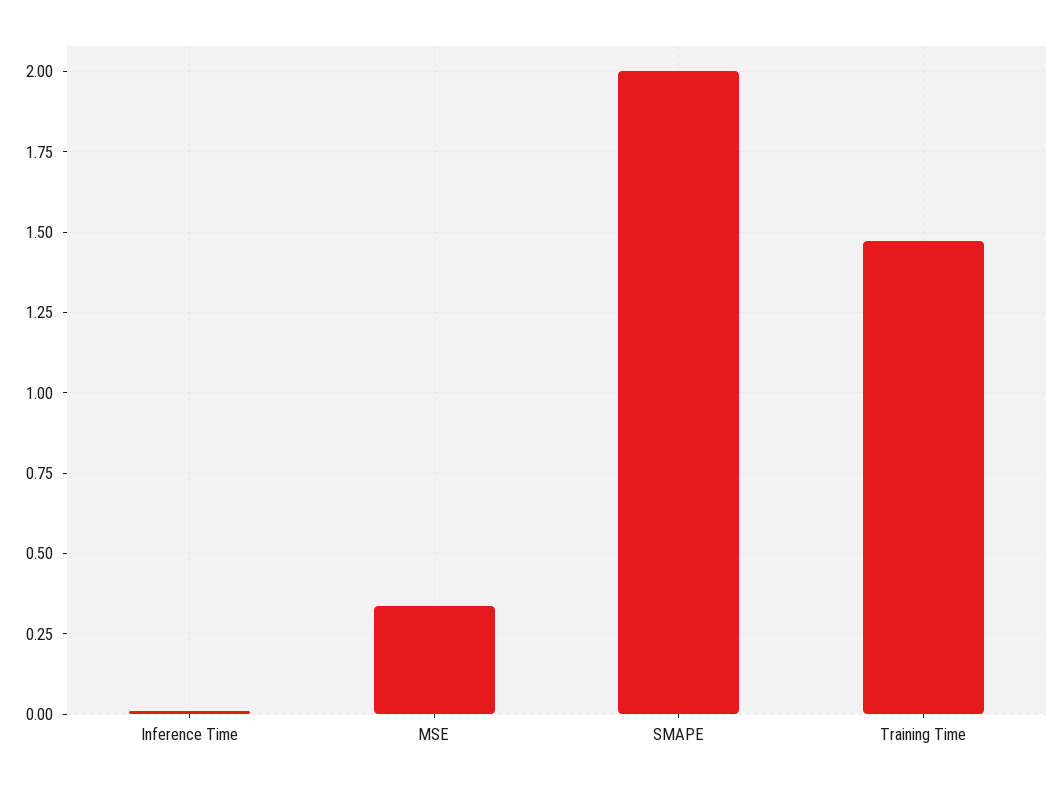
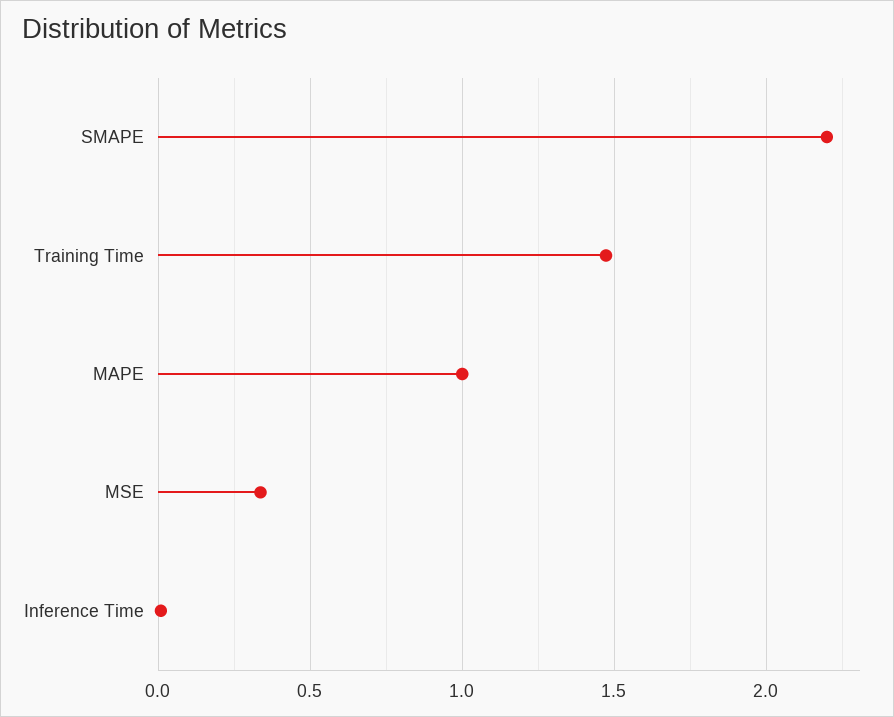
  {
    "Inference Time": 0,
    "MSE": 0.325,
-   "SMAPE": 2,
+   "SMAPE": 2.2,
-   "Training Time": 1.475
+   "Training Time": 1.475,
+   "MAPE": 1
  }

